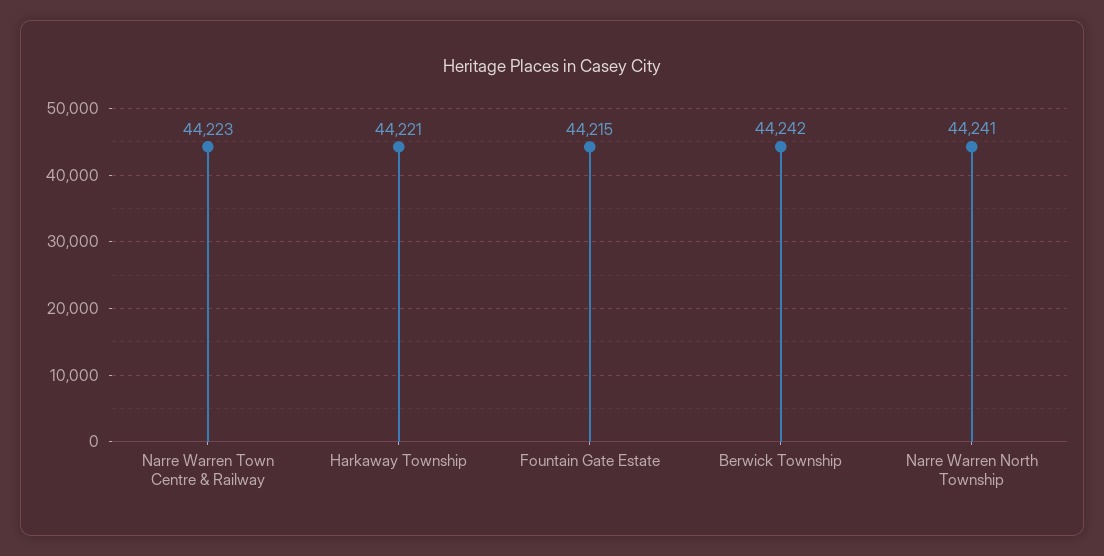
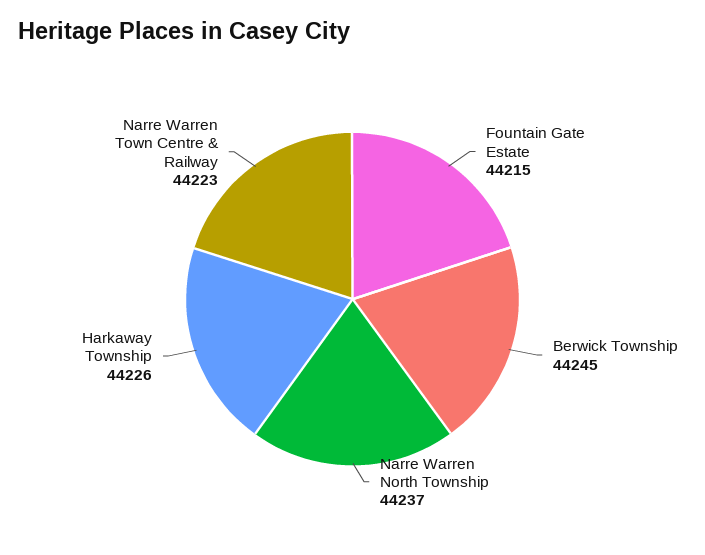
  {
    "Narre Warren Town Centre & Railway": 44223,
-   "Harkaway Township": 44221,
+   "Harkaway Township": 44226,
    "Fountain Gate Estate": 44215,
-   "Berwick Township": 44242,
+   "Berwick Township": 44245,
-   "Narre Warren North Township": 44241
+   "Narre Warren North Township": 44237
  }

